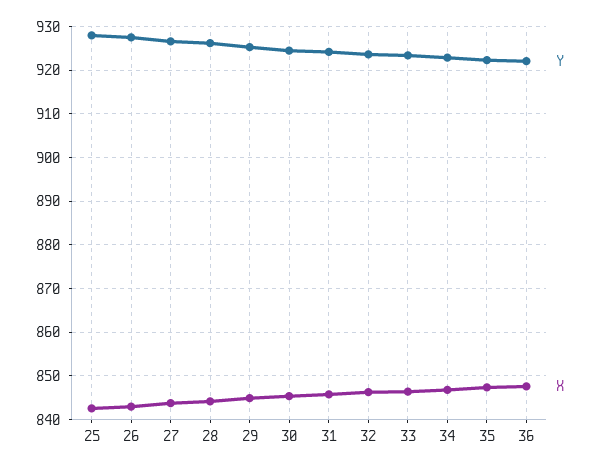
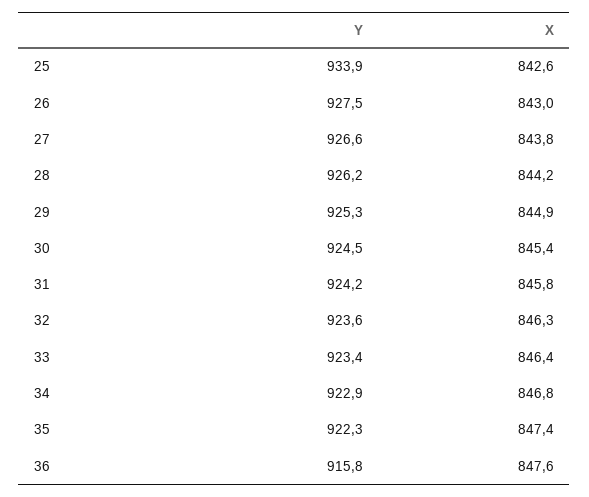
  {
    "Y": {
-     "25": 928,
+     "25": 933.9,
      "26": 927.5,
      "27": 926.6,
      "28": 926.2,
      "29": 925.3,
      "30": 924.5,
      "31": 924.2,
      "32": 923.6,
      "33": 923.4,
      "34": 922.9,
      "35": 922.3,
-     "36": 922
+     "36": 915.8
    },
    "X": {
      "25": 842.6,
      "26": 843,
      "27": 843.8,
      "28": 844.2,
      "29": 844.9,
      "30": 845.4,
      "31": 845.8,
      "32": 846.3,
      "33": 846.4,
      "34": 846.8,
      "35": 847.4,
      "36": 847.6
    }
  }

